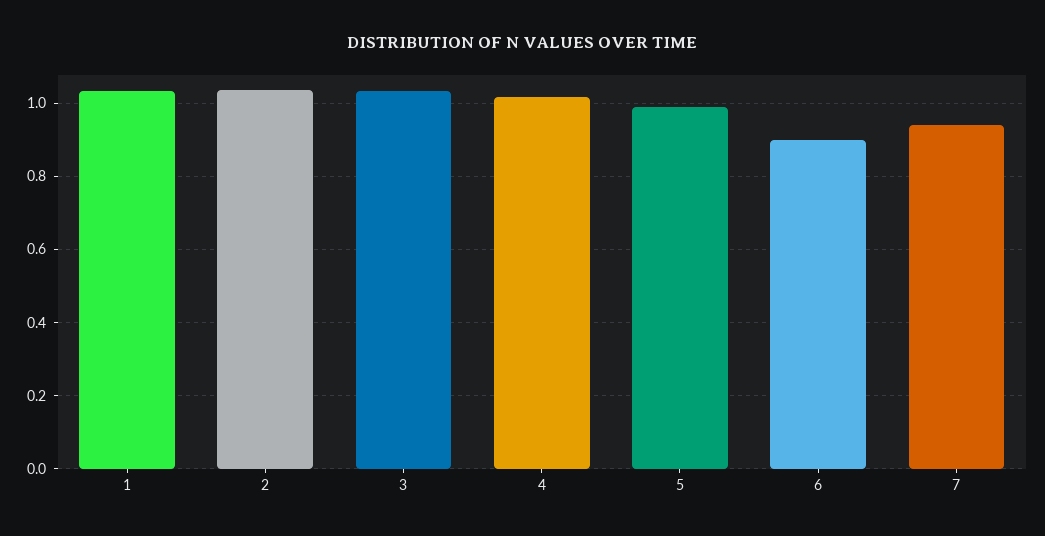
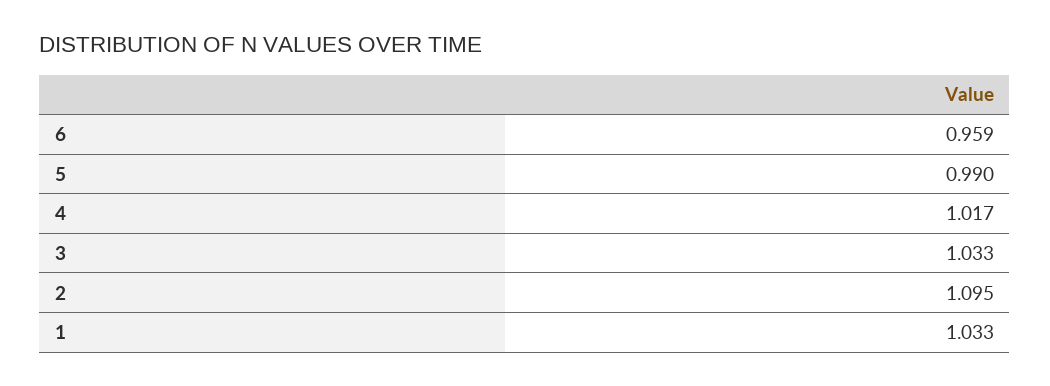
  {
    "1": 1.033,
-   "2": 1.04,
+   "2": 1.095,
    "3": 1.033,
    "4": 1.017,
    "5": 0.99,
-   "6": 0.9,
+   "6": 0.959
-   "7": 0.94
  }

